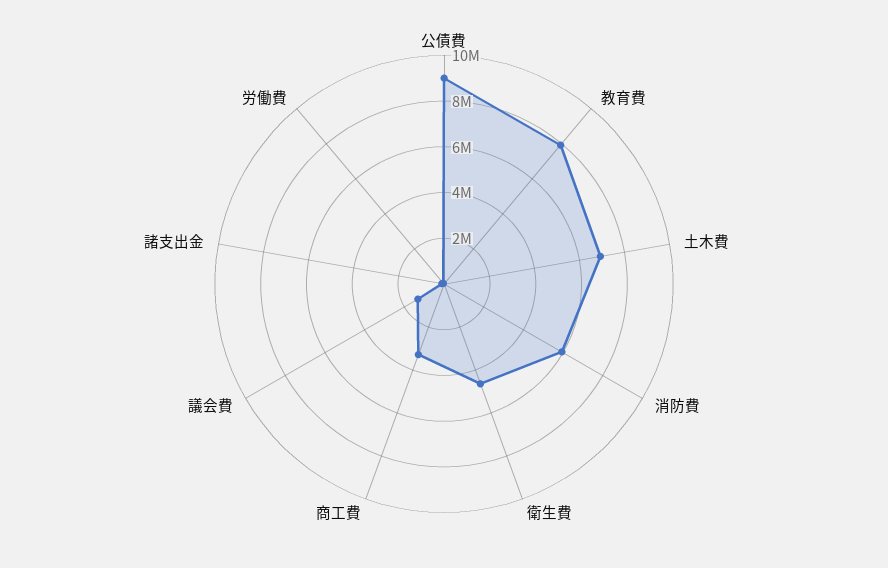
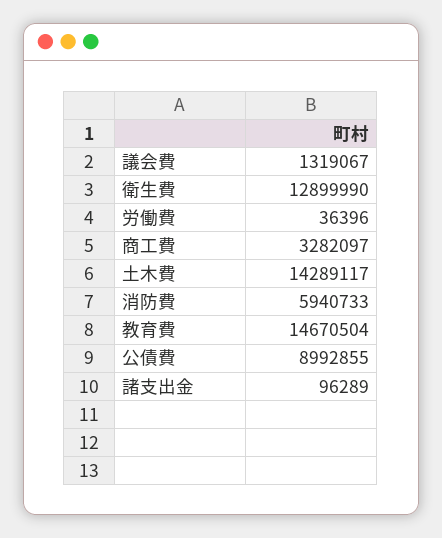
  {
    "公債費": 8992855,
-   "教育費": 8000000,
+   "教育費": 14670504,
-   "土木費": 7000000,
+   "土木費": 14289117,
    "消防費": 5940733,
-   "衛生費": 4500000,
+   "衛生費": 12899990,
    "商工費": 3282097,
    "議会費": 1319067,
    "諸支出金": 96289,
    "労働費": 36396
  }

